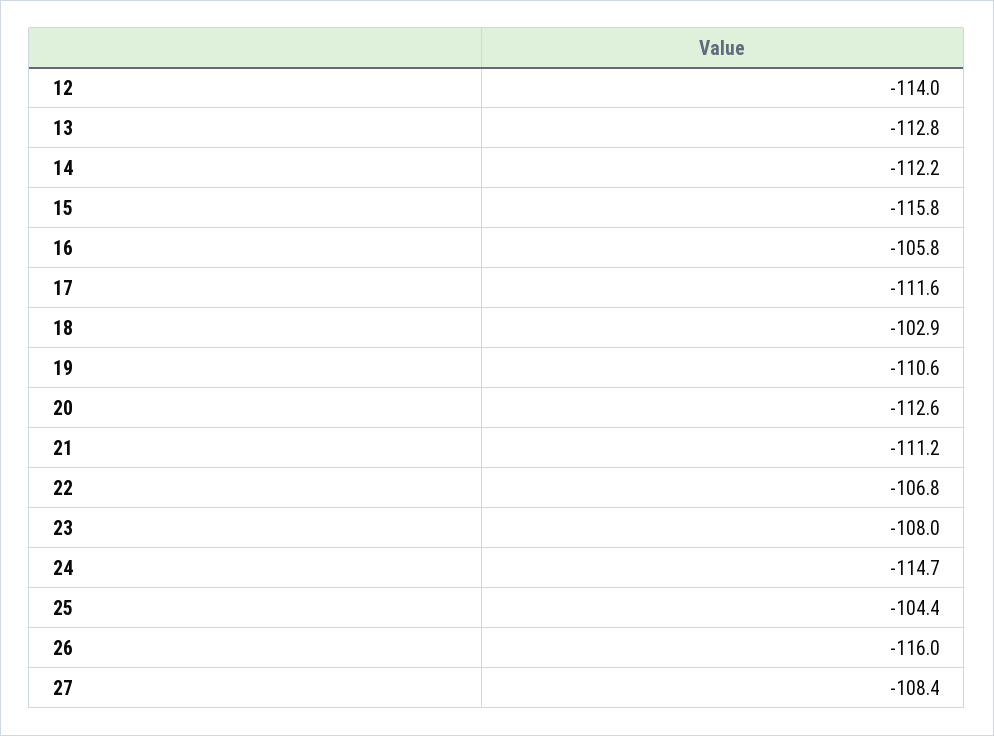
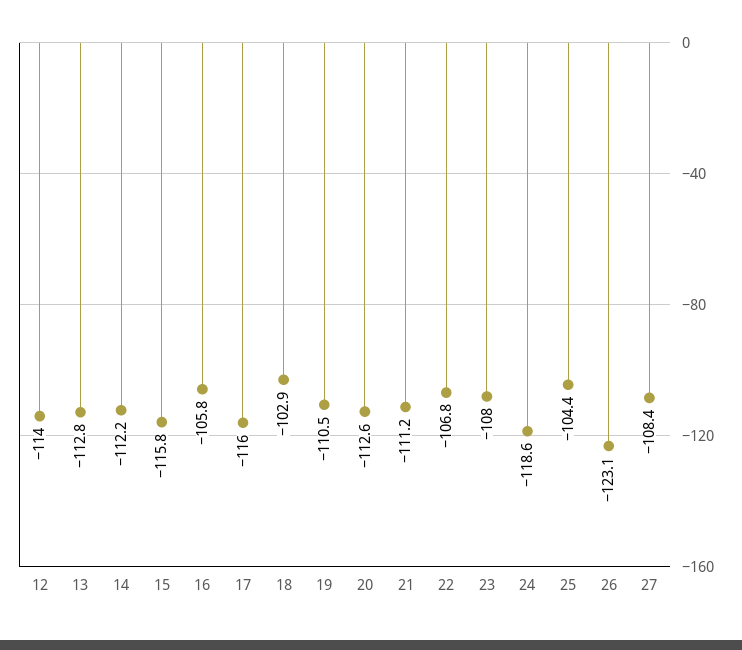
  {
    "12": -114,
    "13": -112.8,
    "14": -112.2,
    "15": -115.8,
    "16": -105.8,
-   "17": -111.6,
+   "17": -116,
    "18": -102.9,
-   "19": -110.6,
+   "19": -110.5,
    "20": -112.6,
    "21": -111.2,
    "22": -106.8,
    "23": -108,
-   "24": -114.7,
+   "24": -118.6,
    "25": -104.4,
-   "26": -116,
+   "26": -123.1,
    "27": -108.4
  }

